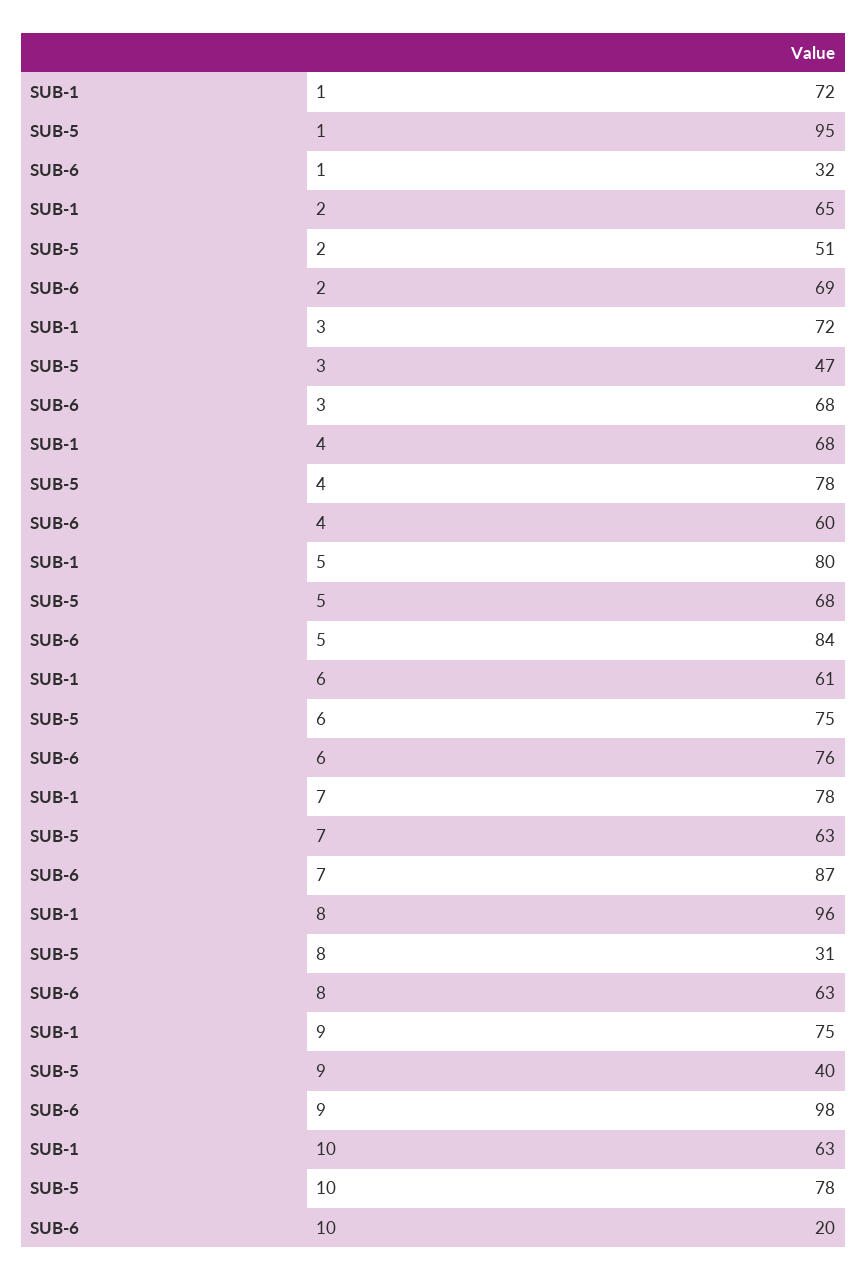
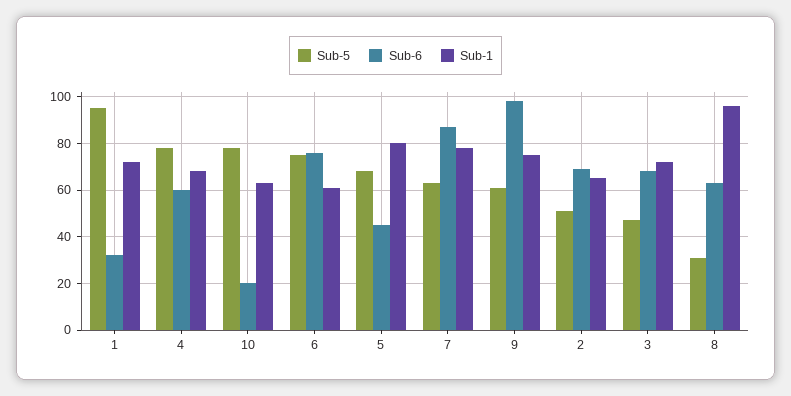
  {
    "SUB-1": {
      "1": 72,
      "2": 65,
      "3": 72,
      "4": 68,
      "5": 80,
      "6": 61,
      "7": 78,
      "8": 96,
      "9": 75,
      "10": 63
    },
    "SUB-5": {
      "1": 95,
      "2": 51,
      "3": 47,
      "4": 78,
      "5": 68,
      "6": 75,
      "7": 63,
      "8": 31,
-     "9": 40,
+     "9": 60,
      "10": 78
    },
    "SUB-6": {
      "1": 32,
      "2": 69,
      "3": 68,
      "4": 60,
-     "5": 84,
+     "5": 45,
      "6": 76,
      "7": 87,
      "8": 63,
      "9": 98,
      "10": 20
    }
  }

